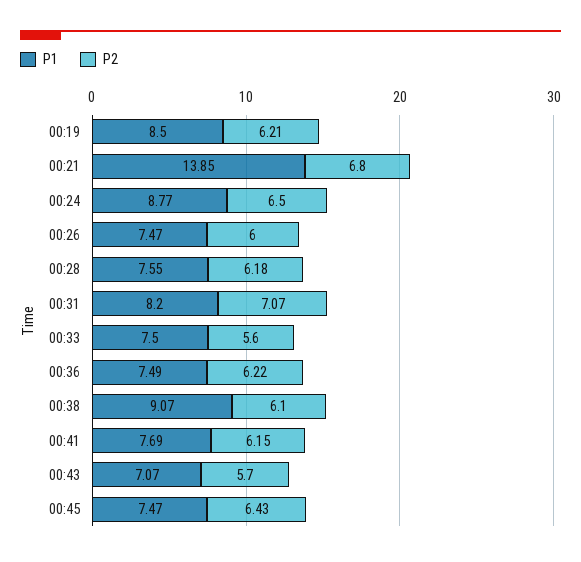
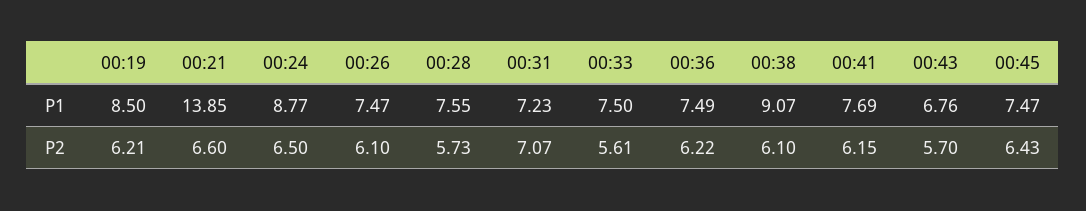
  {
    "P1": {
      "00:19": 8.5,
      "00:21": 13.85,
      "00:24": 8.77,
      "00:26": 7.47,
      "00:28": 7.55,
-     "00:31": 8.2,
+     "00:31": 7.23,
      "00:33": 7.5,
      "00:36": 7.49,
      "00:38": 9.07,
      "00:41": 7.69,
-     "00:43": 7.07,
+     "00:43": 6.76,
      "00:45": 7.47
    },
    "P2": {
      "00:19": 6.21,
-     "00:21": 6.8,
+     "00:21": 6.6,
      "00:24": 6.5,
-     "00:26": 6,
+     "00:26": 6.1,
-     "00:28": 6.18,
+     "00:28": 5.73,
      "00:31": 7.07,
-     "00:33": 5.6,
+     "00:33": 5.61,
      "00:36": 6.22,
      "00:38": 6.1,
      "00:41": 6.15,
      "00:43": 5.7,
      "00:45": 6.43
    }
  }

